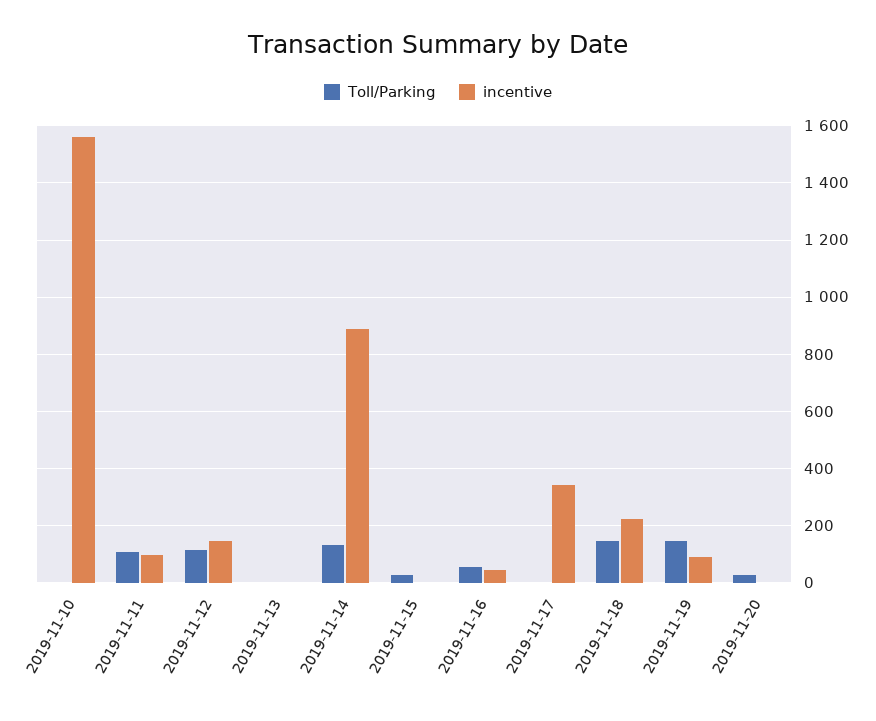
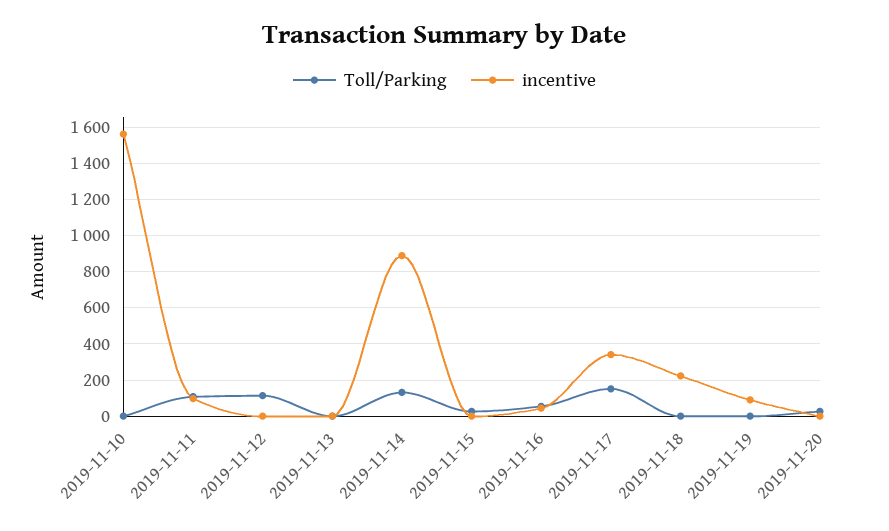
  {
    "Toll/Parking": {
      "2019-11-10": 0,
      "2019-11-11": 100,
      "2019-11-12": 125,
      "2019-11-13": 0,
      "2019-11-14": 125,
      "2019-11-15": 25,
      "2019-11-16": 50,
-     "2019-11-17": 0,
+     "2019-11-17": 150,
-     "2019-11-18": 150,
+     "2019-11-18": 0,
-     "2019-11-19": 150,
+     "2019-11-19": 0,
      "2019-11-20": 25
    },
    "incentive": {
      "2019-11-10": 1550,
      "2019-11-11": 100,
-     "2019-11-12": 150,
+     "2019-11-12": 0,
      "2019-11-13": 0,
      "2019-11-14": 900,
      "2019-11-15": 0,
      "2019-11-16": 50,
      "2019-11-17": 350,
      "2019-11-18": 225,
      "2019-11-19": 100,
      "2019-11-20": 0
    }
  }

